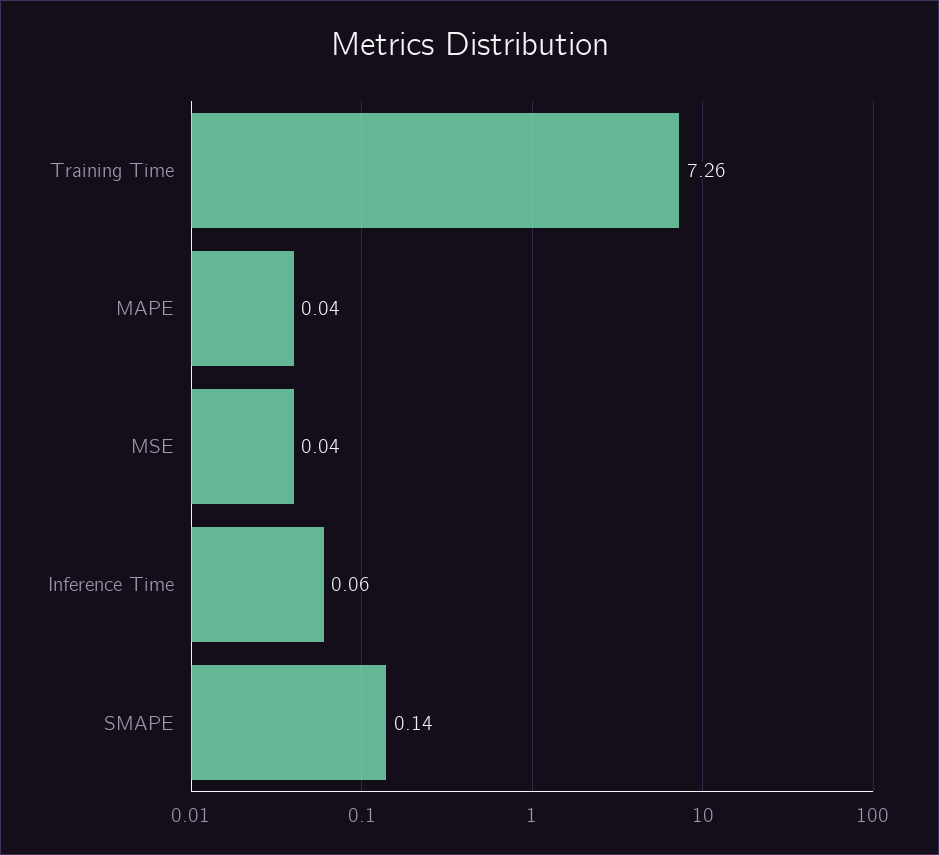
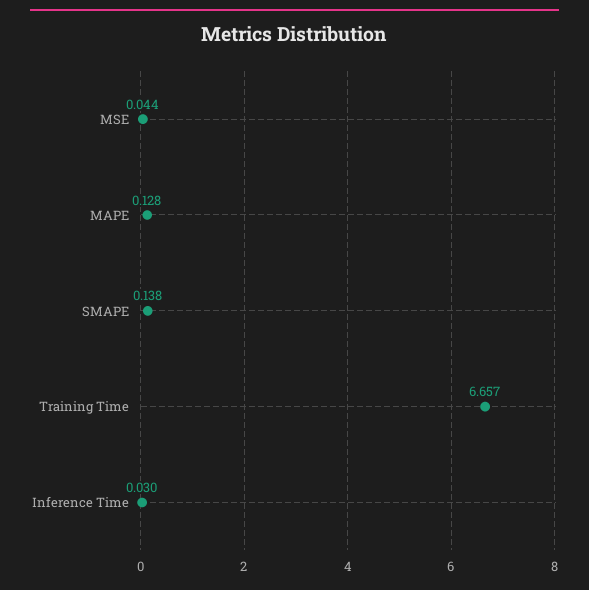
  {
-   "Training Time": 7.26,
+   "Training Time": 6.657,
-   "MAPE": 0.04,
+   "MAPE": 0.128,
    "MSE": 0.044,
-   "Inference Time": 0.06,
+   "Inference Time": 0.03,
    "SMAPE": 0.138
  }

